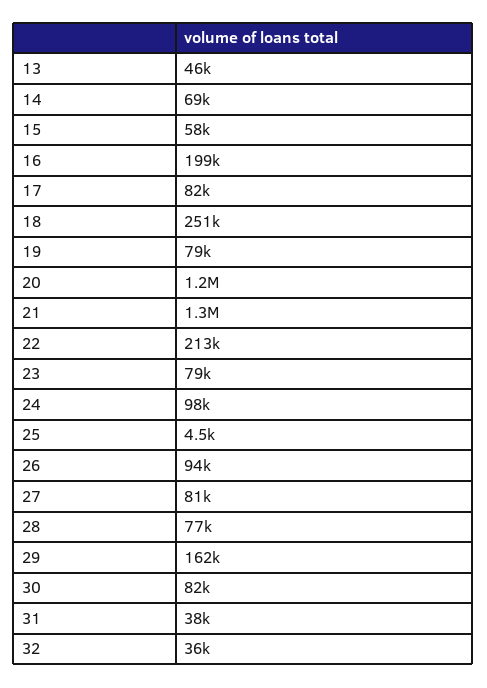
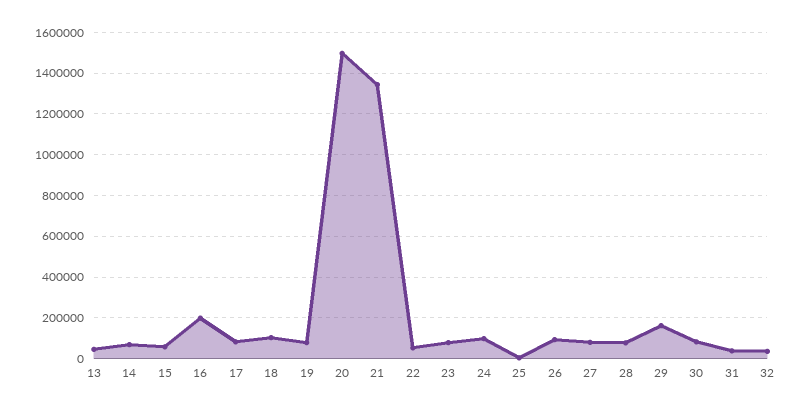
  {
    "13": 46000,
    "14": 69000,
    "15": 58000,
    "16": 199000,
    "17": 82000,
-   "18": 251000,
+   "18": 100000,
    "19": 79000,
-   "20": 1200000,
+   "20": 1500000,
    "21": 1300000,
-   "22": 213000,
+   "22": 50000,
    "23": 79000,
    "24": 98000,
    "25": 4500,
    "26": 94000,
    "27": 81000,
    "28": 77000,
    "29": 162000,
    "30": 82000,
    "31": 38000,
    "32": 36000
  }

